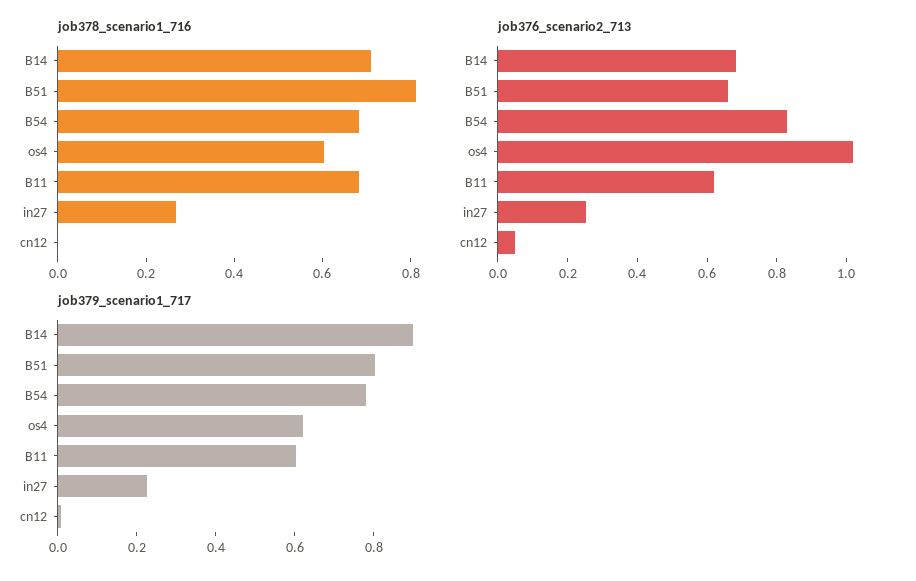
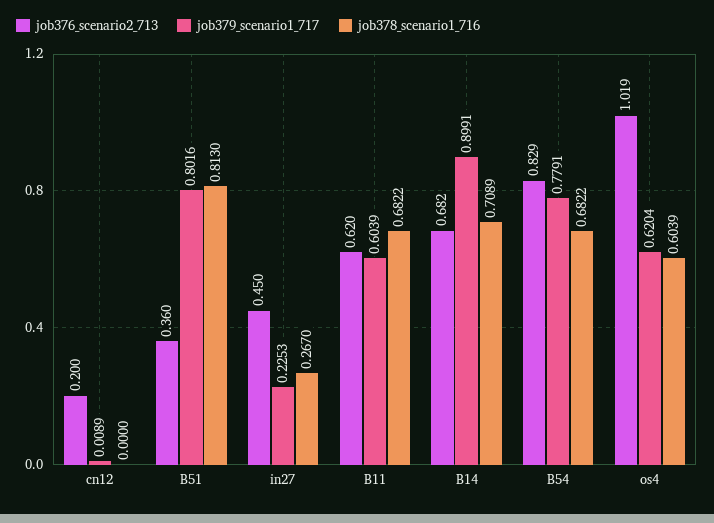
  {
    "job378_scenario1_716": {
      "B14": 0.7089,
      "B51": 0.813,
      "B54": 0.6822,
      "os4": 0.6039,
      "B11": 0.6822,
      "in27": 0.267,
      "cn12": 0
    },
    "job376_scenario2_713": {
      "B14": 0.682,
-     "B51": 0.65,
+     "B51": 0.36,
      "B54": 0.829,
      "os4": 1.019,
      "B11": 0.62,
-     "in27": 0.25,
+     "in27": 0.45,
-     "cn12": 0.05
+     "cn12": 0.2
    },
    "job379_scenario1_717": {
      "B14": 0.8991,
      "B51": 0.8016,
      "B54": 0.7791,
      "os4": 0.6204,
      "B11": 0.6039,
      "in27": 0.2253,
      "cn12": 0.0089
    }
  }

